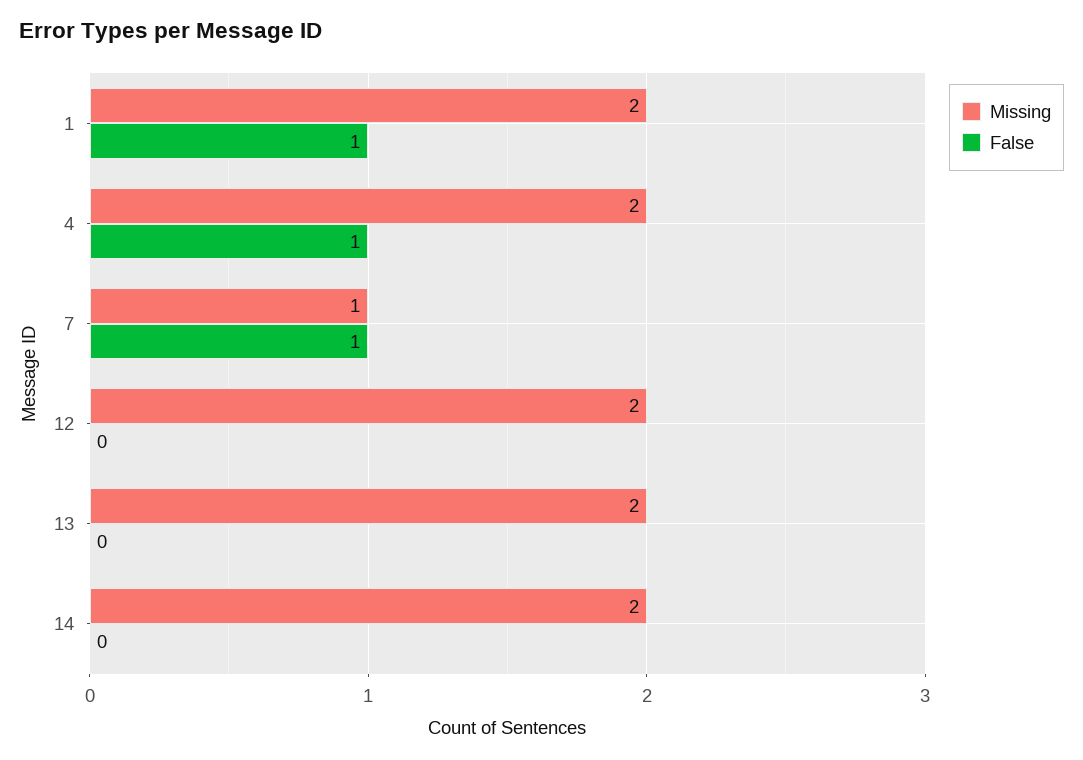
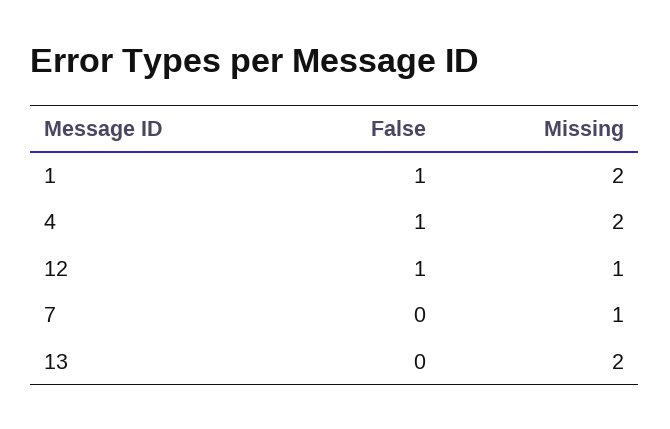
  {
    "Missing": {
      "1": 2,
      "4": 2,
      "7": 1,
-     "12": 2,
+     "12": 1,
-     "13": 2,
+     "13": 2
-     "14": 2
    },
    "False": {
      "1": 1,
      "4": 1,
-     "7": 1,
+     "7": 0,
-     "12": 0,
+     "12": 1,
-     "13": 0,
+     "13": 0
-     "14": 0
    }
  }

